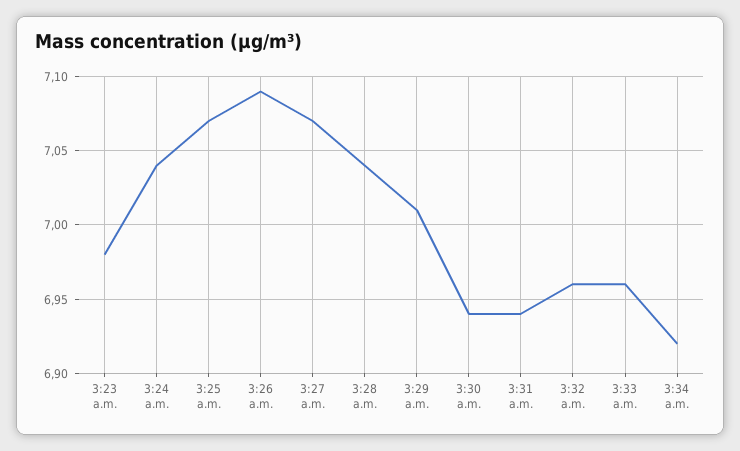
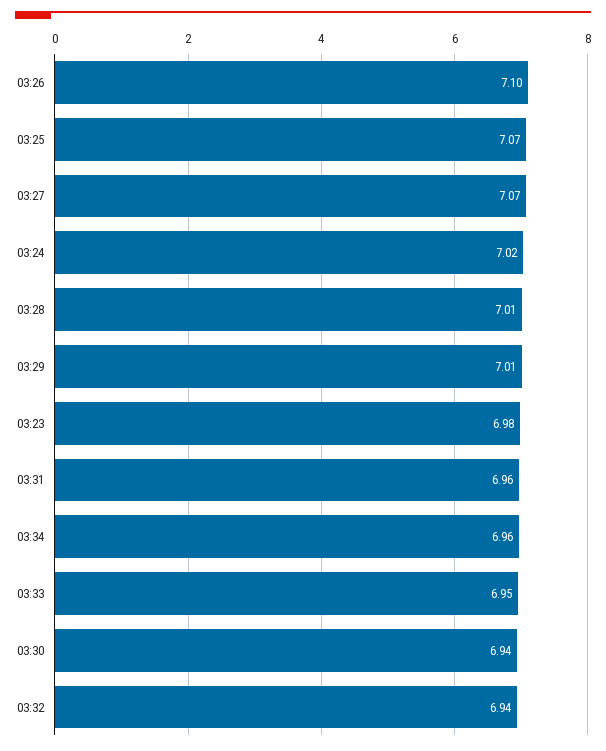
  {
    "3:23 a.m.": 6.98,
-   "3:24 a.m.": 7.04,
+   "3:24 a.m.": 7.02,
    "3:25 a.m.": 7.07,
-   "3:26 a.m.": 7.09,
+   "3:26 a.m.": 7.1,
    "3:27 a.m.": 7.07,
-   "3:28 a.m.": 7.04,
+   "3:28 a.m.": 7.01,
    "3:29 a.m.": 7.01,
    "3:30 a.m.": 6.94,
-   "3:31 a.m.": 6.94,
+   "3:31 a.m.": 6.96,
-   "3:32 a.m.": 6.96,
+   "3:32 a.m.": 6.94,
-   "3:33 a.m.": 6.96,
+   "3:33 a.m.": 6.95,
-   "3:34 a.m.": 6.92
+   "3:34 a.m.": 6.96
  }

